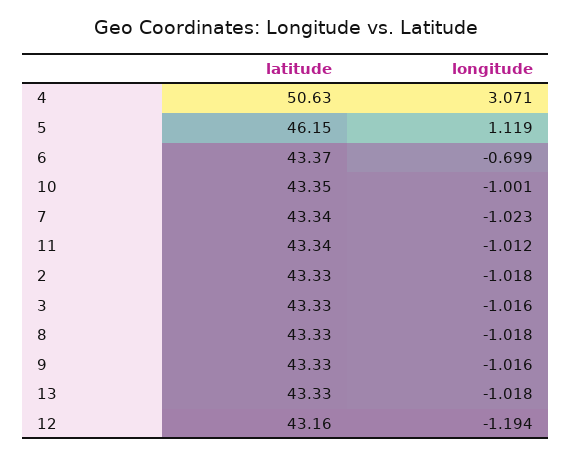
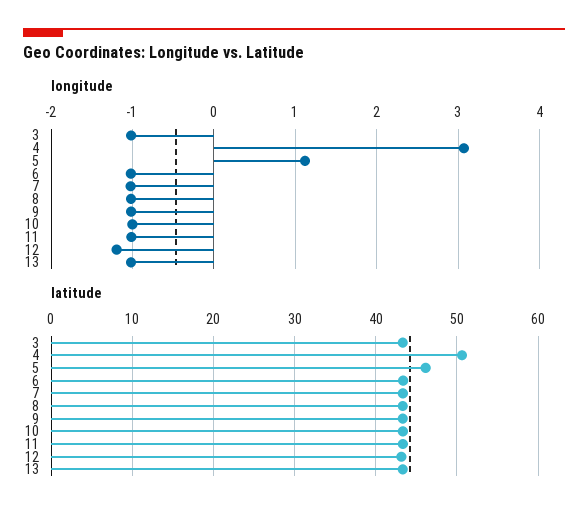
  {
    "latitude": {
      "4": 50.63,
      "5": 46.15,
      "6": 43.37,
      "10": 43.35,
      "7": 43.34,
      "11": 43.34,
-     "2": 43.33,
      "3": 43.33,
      "8": 43.33,
      "9": 43.33,
      "13": 43.33,
      "12": 43.16
    },
    "longitude": {
      "4": 3.071,
      "5": 1.119,
-     "6": -0.699,
+     "6": -1,
      "10": -1.001,
      "7": -1.023,
      "11": -1.012,
-     "2": -1.018,
      "3": -1.016,
      "8": -1.018,
      "9": -1.016,
      "13": -1.018,
      "12": -1.194
    }
  }

